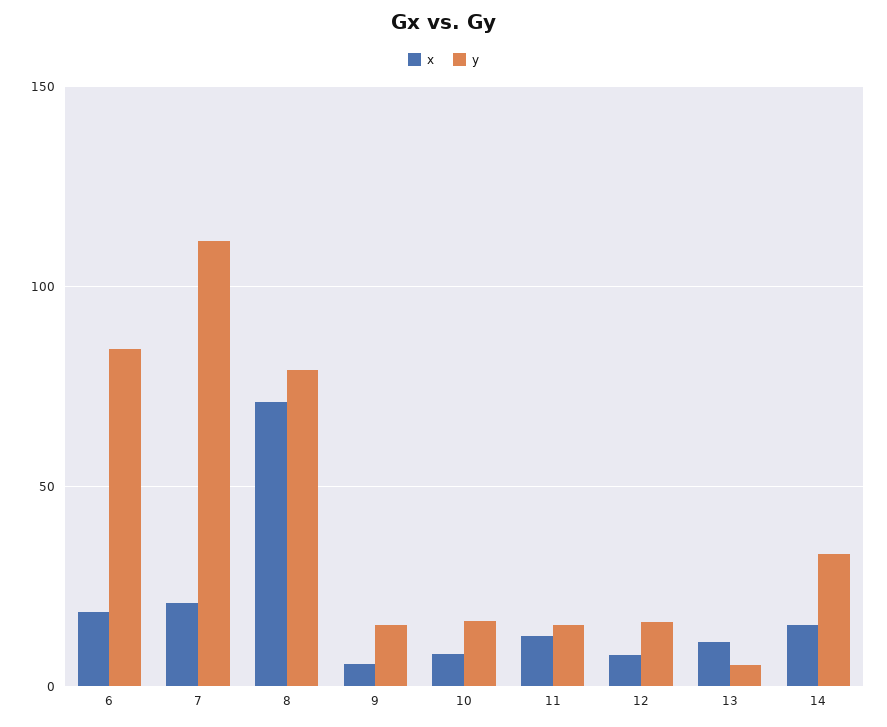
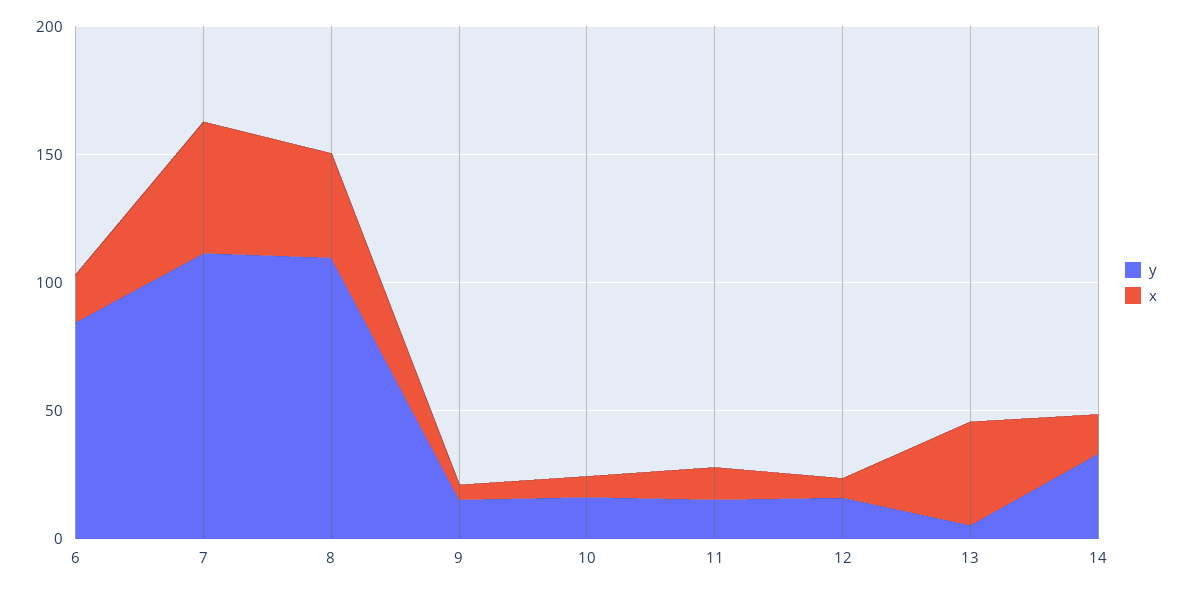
  {
    "x": {
      "6": 20,
-     "7": 20,
+     "7": 50,
-     "8": 70,
+     "8": 40,
      "9": 5,
      "10": 10,
      "11": 15,
      "12": 10,
-     "13": 10,
+     "13": 40,
      "14": 15
    },
    "y": {
      "6": 85,
      "7": 110,
-     "8": 80,
+     "8": 110,
      "9": 15,
      "10": 15,
      "11": 15,
      "12": 15,
      "13": 5,
      "14": 35
    }
  }

